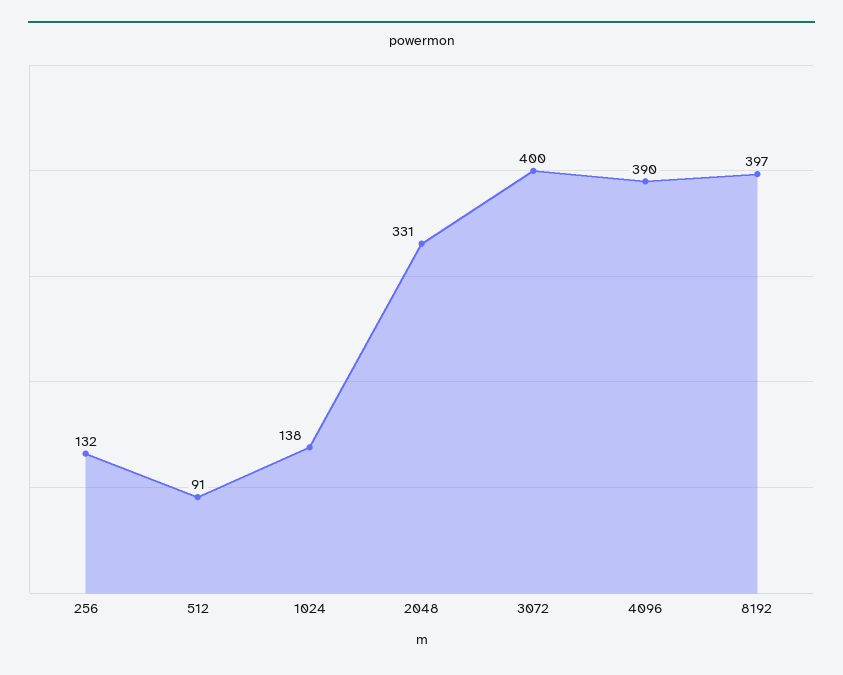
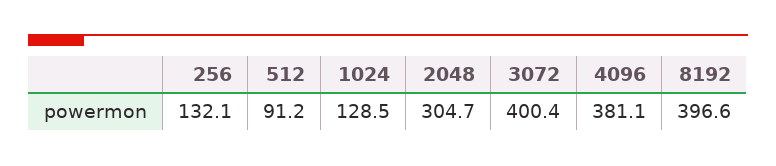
  {
    "256": 132.1,
    "512": 91.2,
-   "1024": 138,
+   "1024": 128.5,
-   "2048": 331,
+   "2048": 304.7,
    "3072": 400.4,
-   "4096": 390,
+   "4096": 381.1,
    "8192": 396.6
  }

